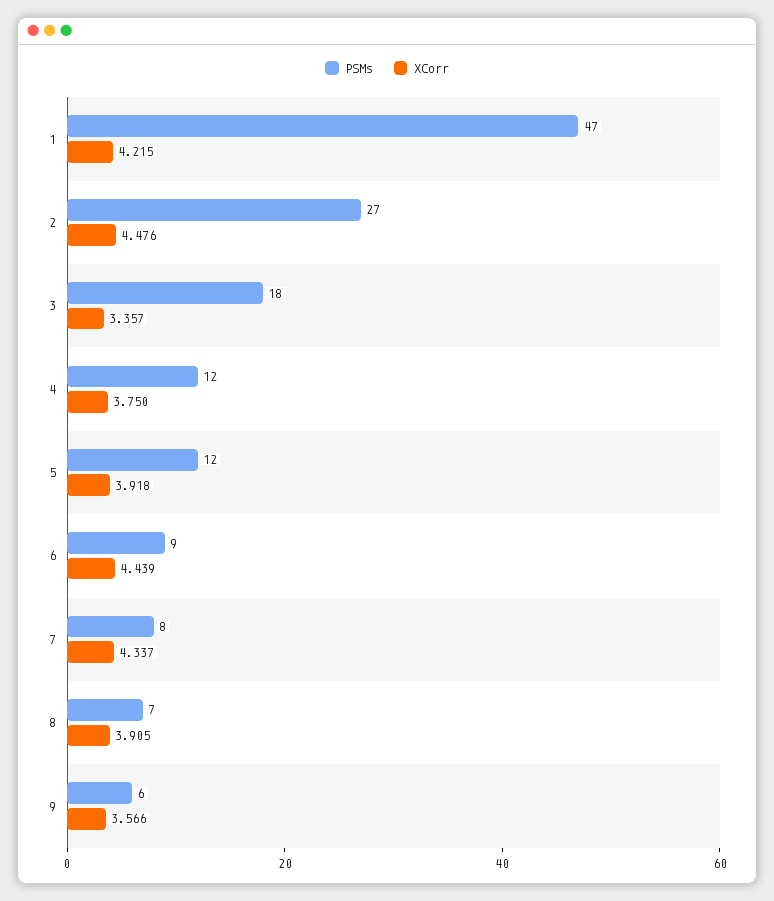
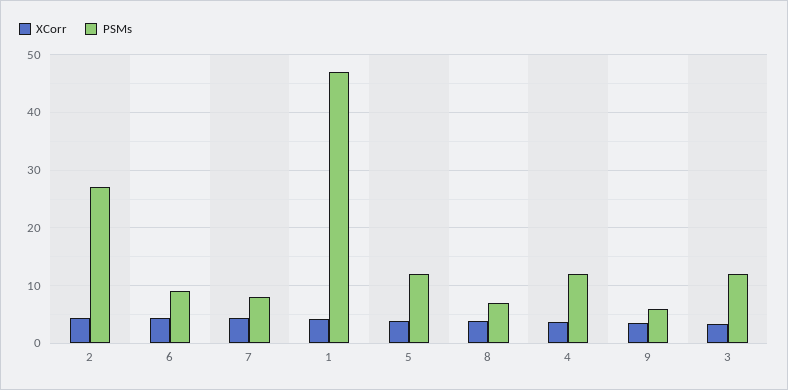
  {
    "PSMs": {
      "1": 47,
      "2": 27,
-     "3": 18,
+     "3": 12,
      "4": 12,
      "5": 12,
      "6": 9,
      "7": 8,
      "8": 7,
      "9": 6
    },
    "XCorr": {
      "1": 4.215,
      "2": 4.476,
      "3": 3.357,
      "4": 3.75,
      "5": 3.918,
      "6": 4.439,
      "7": 4.337,
      "8": 3.905,
      "9": 3.566
    }
  }

